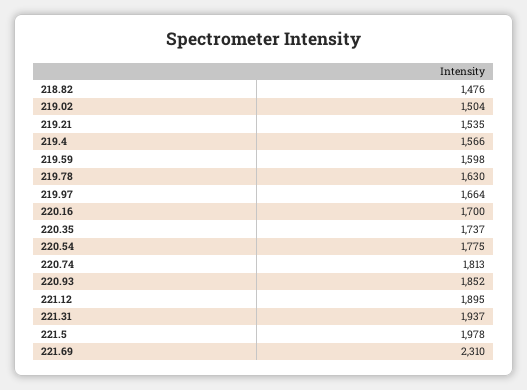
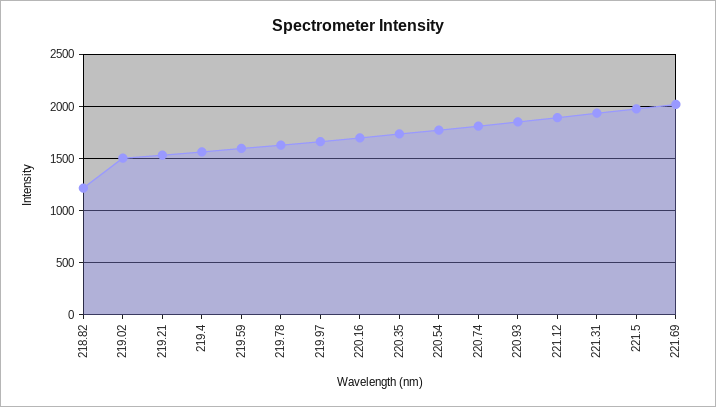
  {
-   "218.82": 1476,
+   "218.82": 1200,
    "219.02": 1504,
    "219.21": 1535,
    "219.4": 1566,
    "219.59": 1598,
    "219.78": 1630,
    "219.97": 1664,
    "220.16": 1700,
    "220.35": 1737,
    "220.54": 1775,
    "220.74": 1813,
    "220.93": 1852,
    "221.12": 1895,
    "221.31": 1937,
    "221.5": 1978,
-   "221.69": 2310
+   "221.69": 2000
  }

